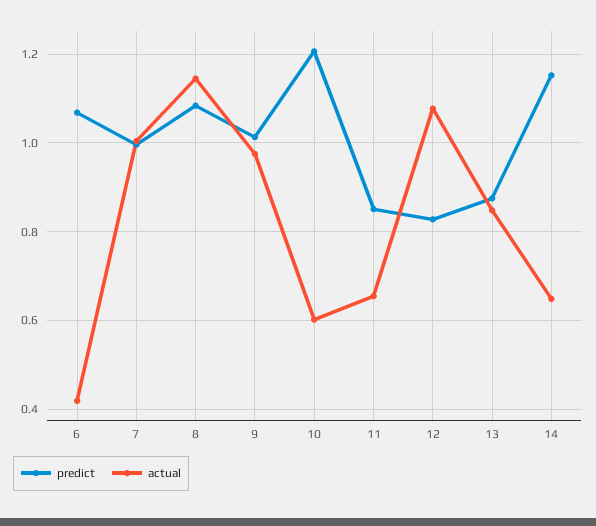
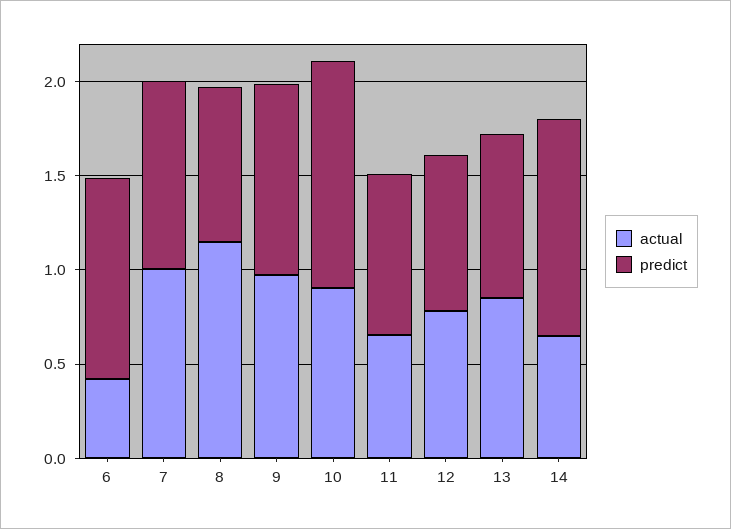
  {
    "predict": {
      "6": 1.06,
      "7": 1,
-     "8": 1.08,
+     "8": 0.8,
      "9": 1.02,
      "10": 1.2,
      "11": 0.86,
      "12": 0.82,
      "13": 0.88,
      "14": 1.16
    },
    "actual": {
      "6": 0.42,
      "7": 1,
      "8": 1.14,
      "9": 0.98,
-     "10": 0.6,
+     "10": 0.9,
      "11": 0.66,
-     "12": 1.08,
+     "12": 0.8,
      "13": 0.84,
      "14": 0.64
    }
  }

